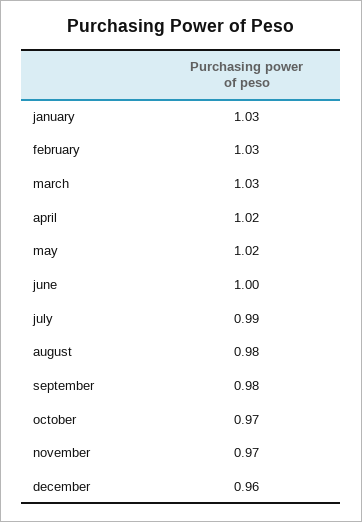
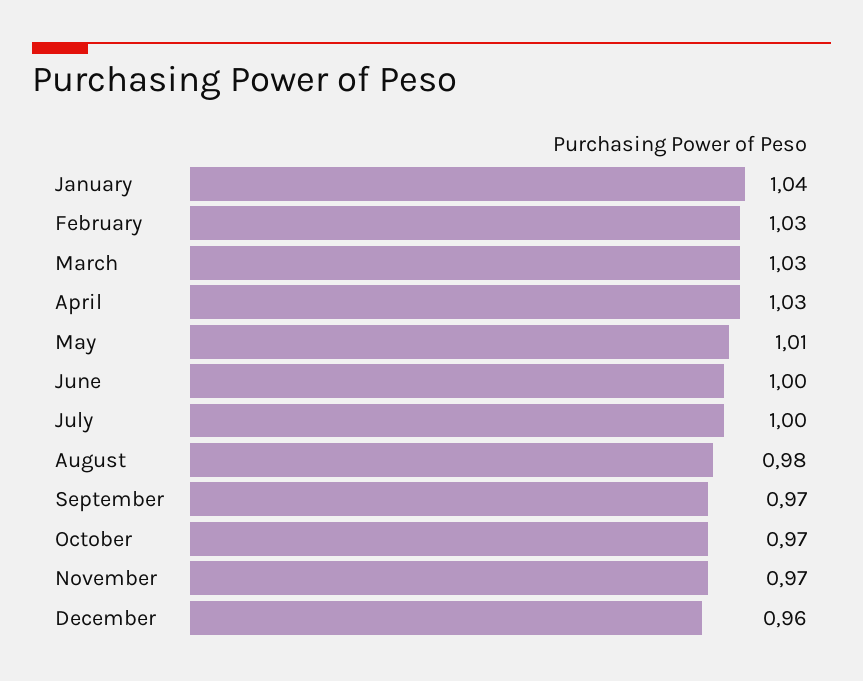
  {
-   "january": 1.03,
+   "january": 1.04,
    "february": 1.03,
    "march": 1.03,
-   "april": 1.02,
+   "april": 1.03,
-   "may": 1.02,
+   "may": 1.01,
    "june": 1,
-   "july": 0.99,
+   "july": 1,
    "august": 0.98,
-   "september": 0.98,
+   "september": 0.97,
    "october": 0.97,
    "november": 0.97,
    "december": 0.96
  }

